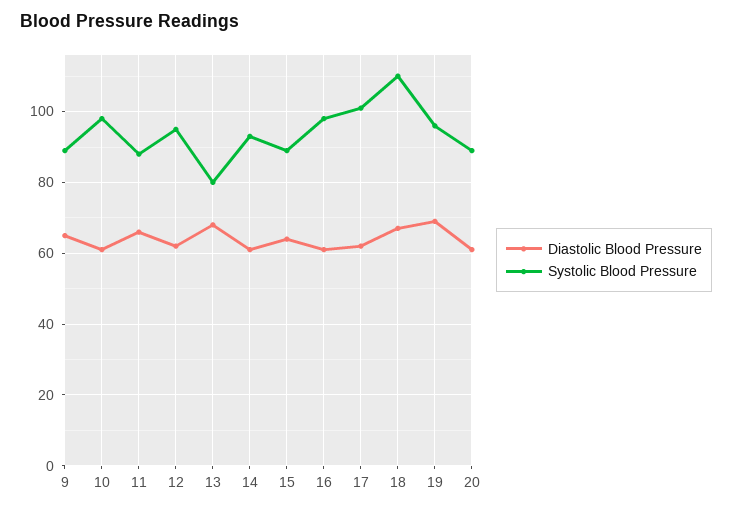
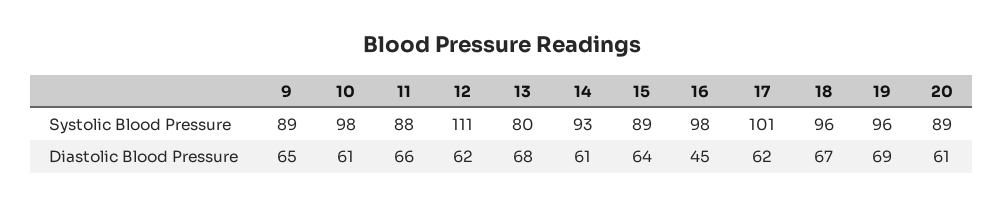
  {
    "Diastolic Blood Pressure": {
      "9": 65,
      "10": 61,
      "11": 66,
      "12": 62,
      "13": 68,
      "14": 61,
      "15": 64,
-     "16": 60,
+     "16": 45,
      "17": 62,
      "18": 67,
      "19": 69,
      "20": 61
    },
    "Systolic Blood Pressure": {
      "9": 89,
      "10": 98,
      "11": 88,
-     "12": 95,
+     "12": 111,
      "13": 80,
      "14": 93,
      "15": 89,
      "16": 98,
      "17": 101,
-     "18": 110,
+     "18": 96,
      "19": 96,
      "20": 89
    }
  }

